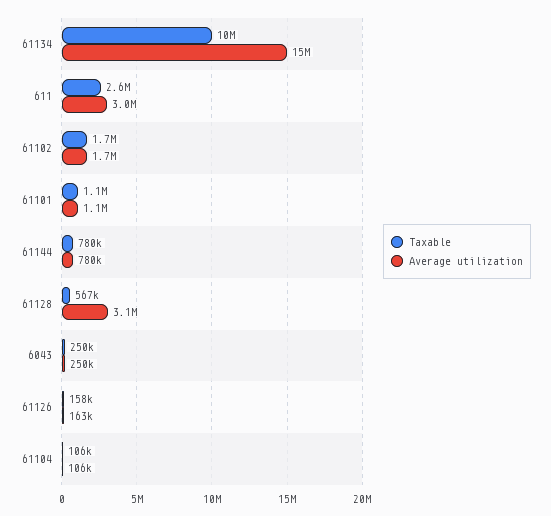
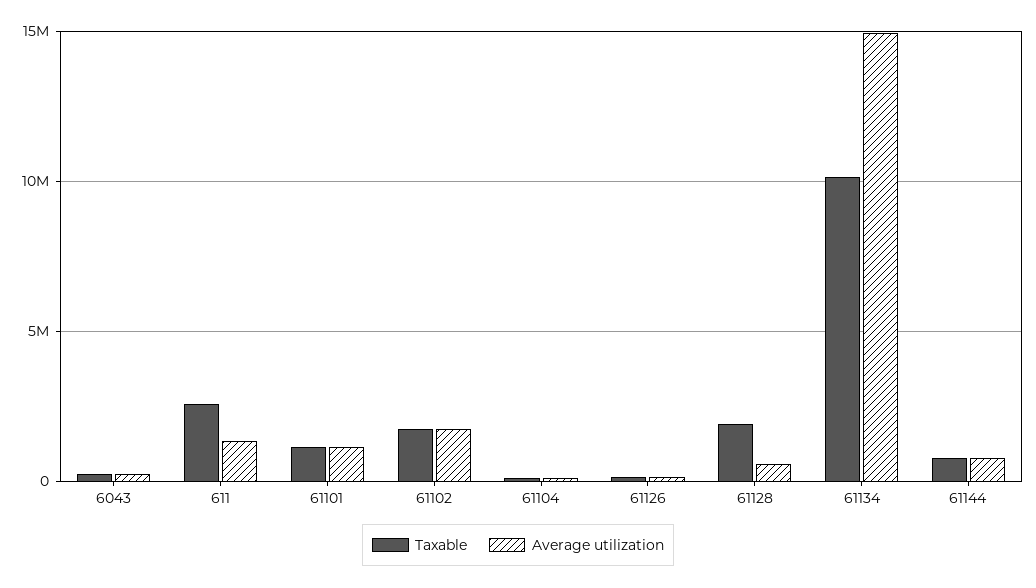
  {
    "Taxable": {
      "61134": 10000000,
      "611": 2600000,
      "61102": 1700000,
      "61101": 1100000,
      "61144": 780000,
-     "61128": 567000,
+     "61128": 2000000,
      "6043": 250000,
      "61126": 158000,
      "61104": 106000
    },
    "Average utilization": {
      "61134": 15000000,
-     "611": 3000000,
+     "611": 1500000,
      "61102": 1700000,
      "61101": 1100000,
      "61144": 780000,
-     "61128": 3100000,
+     "61128": 500000,
      "6043": 250000,
      "61126": 163000,
      "61104": 106000
    }
  }

